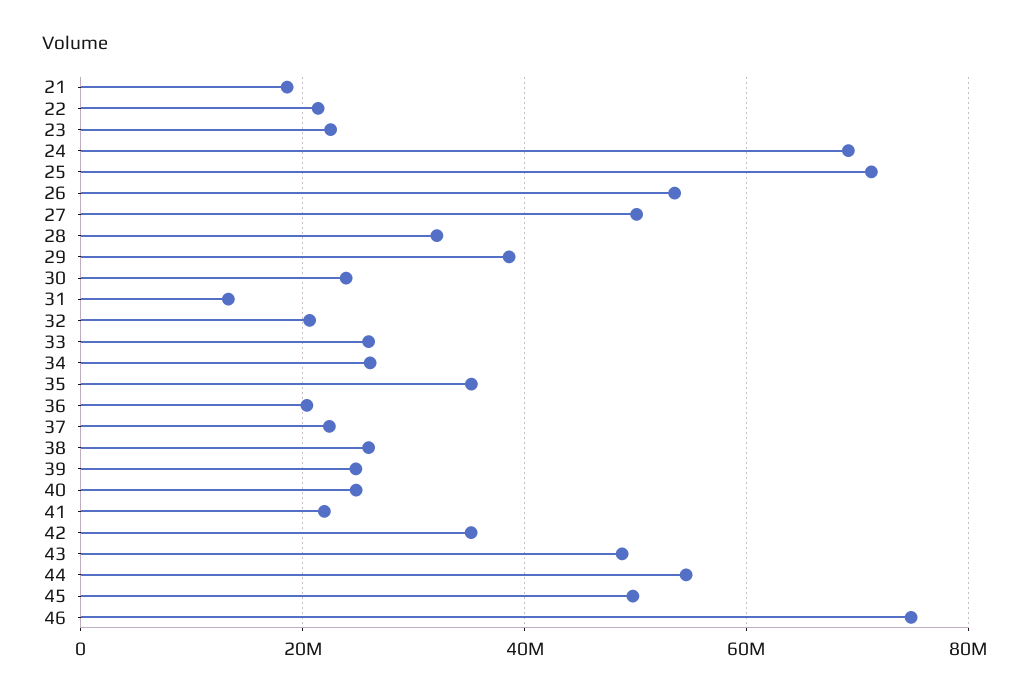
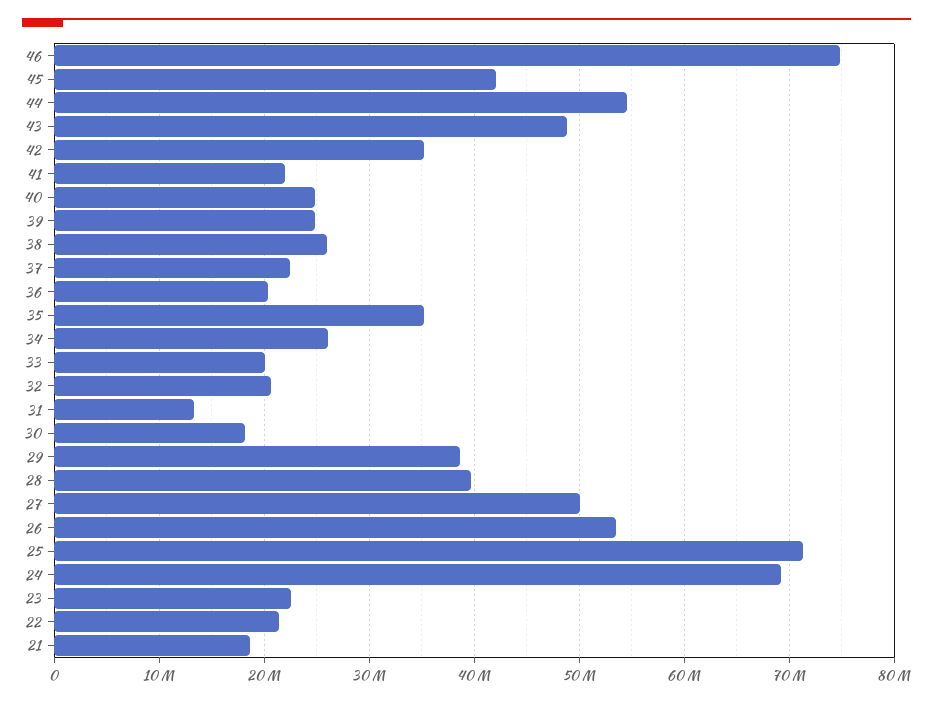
  {
    "21": 19000000,
    "22": 21000000,
    "23": 23000000,
    "24": 69000000,
    "25": 71000000,
    "26": 54000000,
    "27": 50000000,
-   "28": 32000000,
+   "28": 40000000,
    "29": 39000000,
-   "30": 24000000,
+   "30": 18000000,
    "31": 13000000,
    "32": 21000000,
-   "33": 26000000,
+   "33": 20000000,
    "34": 26000000,
    "35": 35000000,
    "36": 20000000,
    "37": 22000000,
    "38": 26000000,
    "39": 25000000,
    "40": 25000000,
    "41": 22000000,
    "42": 35000000,
    "43": 49000000,
    "44": 55000000,
-   "45": 50000000,
+   "45": 42000000,
    "46": 75000000
  }

